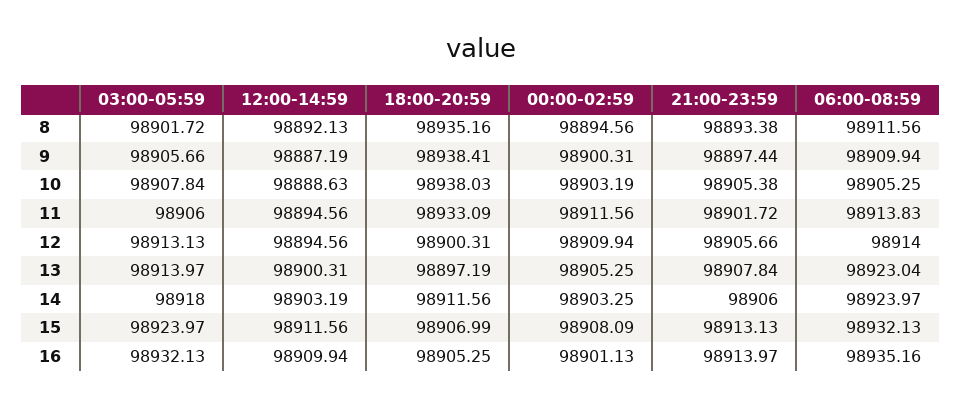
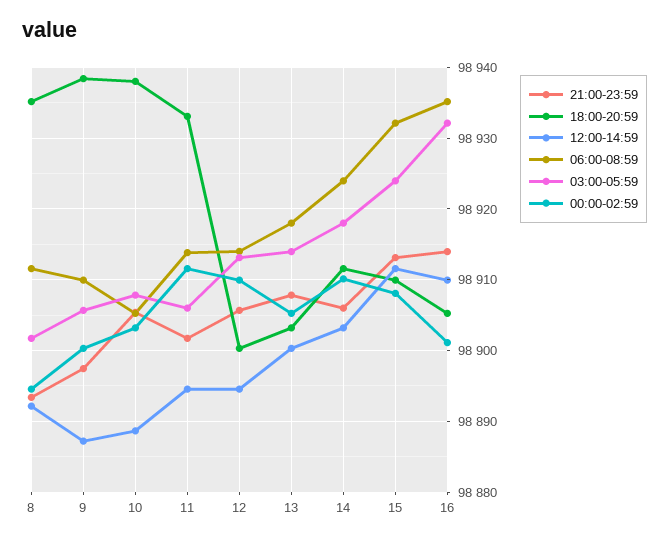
  {
    "03:00-05:59": {
      "8": 98901.72,
      "9": 98905.66,
      "10": 98907.84,
      "11": 98906,
      "12": 98913.13,
      "13": 98913.97,
      "14": 98918,
      "15": 98923.97,
      "16": 98932.13
    },
    "12:00-14:59": {
      "8": 98892.13,
      "9": 98887.19,
      "10": 98888.63,
      "11": 98894.56,
      "12": 98894.56,
      "13": 98900.31,
      "14": 98903.19,
      "15": 98911.56,
      "16": 98909.94
    },
    "18:00-20:59": {
      "8": 98935.16,
      "9": 98938.41,
      "10": 98938.03,
      "11": 98933.09,
      "12": 98900.31,
-     "13": 98897.19,
+     "13": 98903,
      "14": 98911.56,
-     "15": 98906.99,
+     "15": 98910,
      "16": 98905.25
    },
    "00:00-02:59": {
      "8": 98894.56,
      "9": 98900.31,
      "10": 98903.19,
      "11": 98911.56,
      "12": 98909.94,
      "13": 98905.25,
-     "14": 98903.25,
+     "14": 98910,
      "15": 98908.09,
      "16": 98901.13
    },
    "21:00-23:59": {
      "8": 98893.38,
      "9": 98897.44,
      "10": 98905.38,
      "11": 98901.72,
      "12": 98905.66,
      "13": 98907.84,
      "14": 98906,
      "15": 98913.13,
      "16": 98913.97
    },
    "06:00-08:59": {
      "8": 98911.56,
      "9": 98909.94,
      "10": 98905.25,
      "11": 98913.83,
      "12": 98914,
-     "13": 98923.04,
+     "13": 98918,
      "14": 98923.97,
      "15": 98932.13,
      "16": 98935.16
    }
  }

